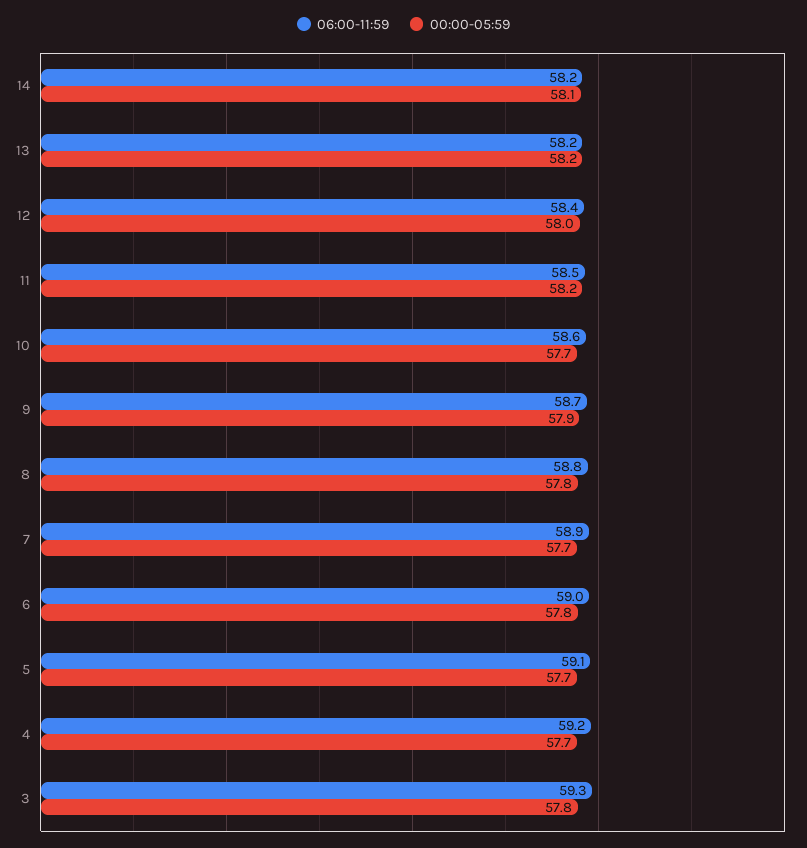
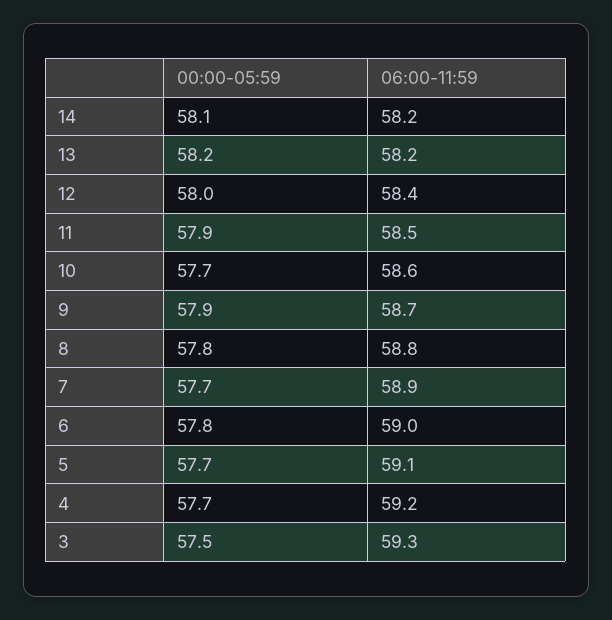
  {
    "06:00-11:59": {
      "14": 58.2,
      "13": 58.2,
      "12": 58.4,
      "11": 58.5,
      "10": 58.6,
      "9": 58.7,
      "8": 58.8,
      "7": 58.9,
      "6": 59,
      "5": 59.1,
      "4": 59.2,
      "3": 59.3
    },
    "00:00-05:59": {
      "14": 58.1,
      "13": 58.2,
      "12": 58,
-     "11": 58.2,
+     "11": 57.9,
      "10": 57.7,
      "9": 57.9,
      "8": 57.8,
      "7": 57.7,
      "6": 57.8,
      "5": 57.7,
      "4": 57.7,
-     "3": 57.8
+     "3": 57.5
    }
  }

